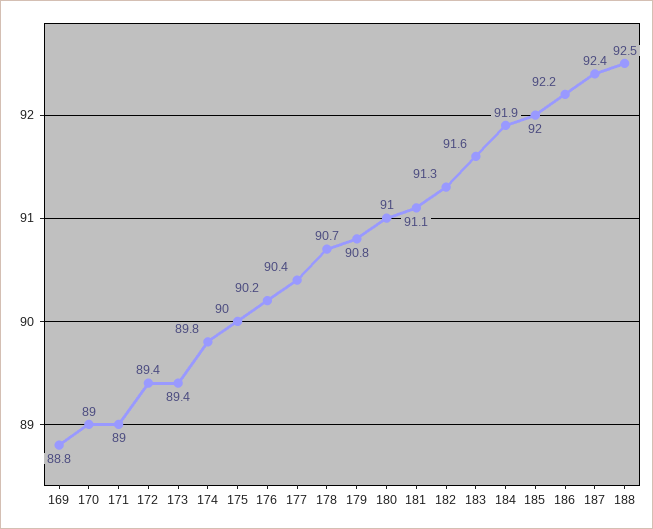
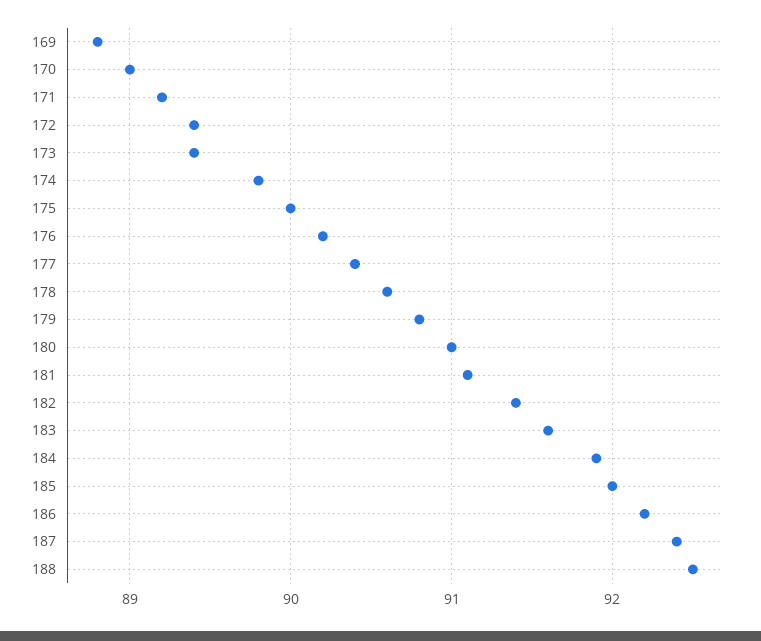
  {
    "169": 88.8,
    "170": 89,
-   "171": 89,
+   "171": 89.2,
    "172": 89.4,
    "173": 89.4,
    "174": 89.8,
    "175": 90,
    "176": 90.2,
    "177": 90.4,
-   "178": 90.7,
+   "178": 90.6,
    "179": 90.8,
    "180": 91,
    "181": 91.1,
-   "182": 91.3,
+   "182": 91.4,
    "183": 91.6,
    "184": 91.9,
    "185": 92,
    "186": 92.2,
    "187": 92.4,
    "188": 92.5
  }

